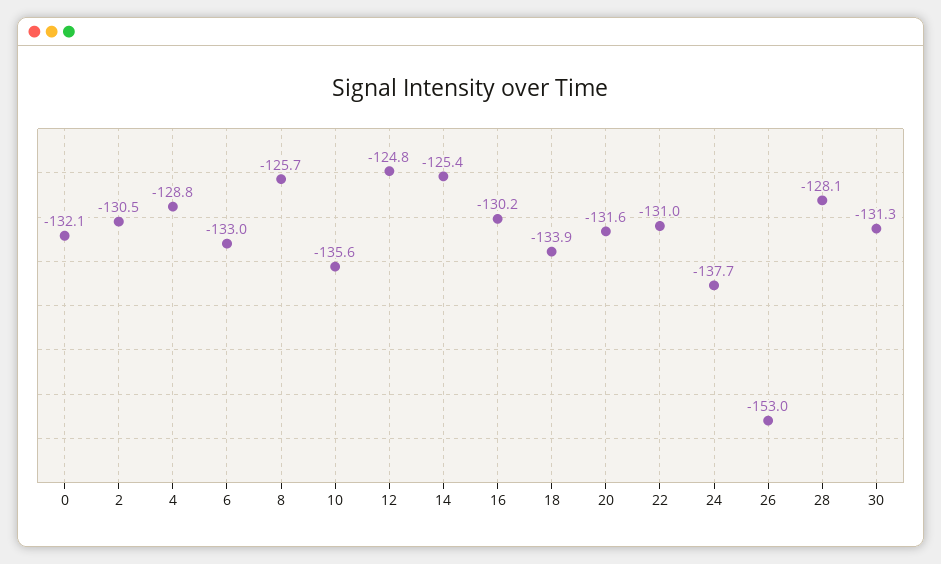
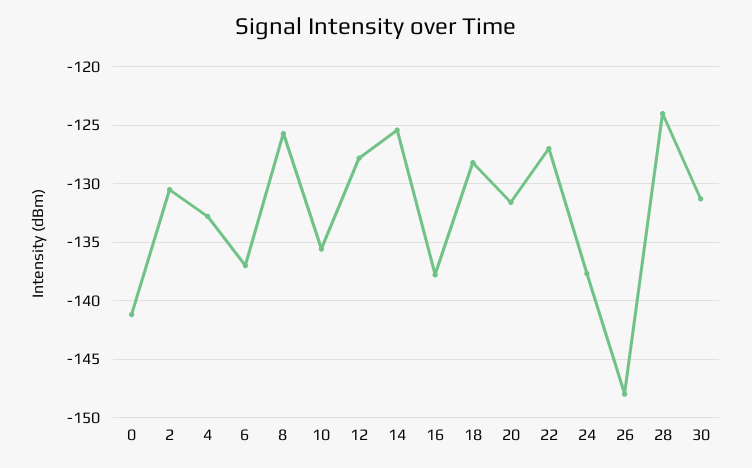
  {
-   "0": -132.1,
+   "0": -141,
    "2": -130.5,
-   "4": -128.8,
+   "4": -133,
-   "6": -133,
+   "6": -137,
    "8": -125.7,
    "10": -135.6,
-   "12": -124.8,
+   "12": -128,
    "14": -125.4,
-   "16": -130.2,
+   "16": -138,
-   "18": -133.9,
+   "18": -128,
    "20": -131.6,
-   "22": -131,
+   "22": -127,
    "24": -137.7,
-   "26": -153,
+   "26": -148,
-   "28": -128.1,
+   "28": -124,
    "30": -131.3
  }

